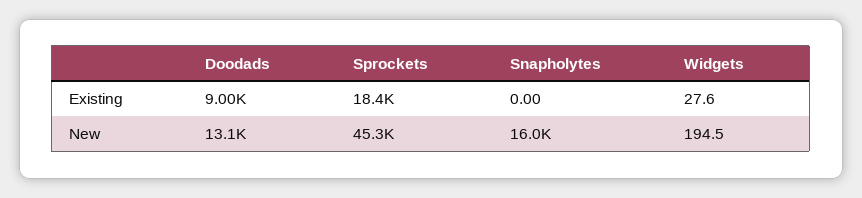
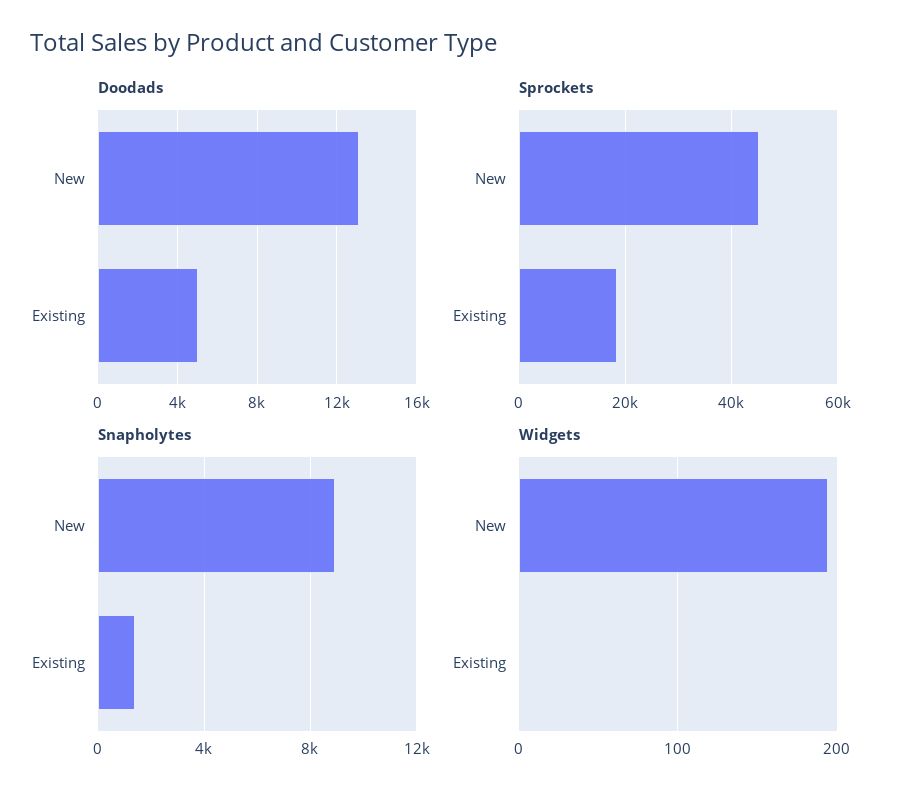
  {
    "Doodads": {
-     "Existing": 9000,
+     "Existing": 5000,
      "New": 13100
    },
    "Sprockets": {
      "Existing": 18400,
      "New": 45300
    },
    "Snapholytes": {
-     "Existing": 0,
+     "Existing": 1500,
-     "New": 16000
+     "New": 9000
    },
    "Widgets": {
-     "Existing": 27.6,
+     "Existing": 0,
      "New": 194.5
    }
  }

